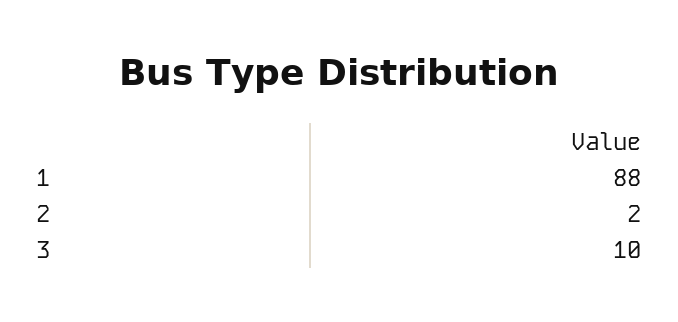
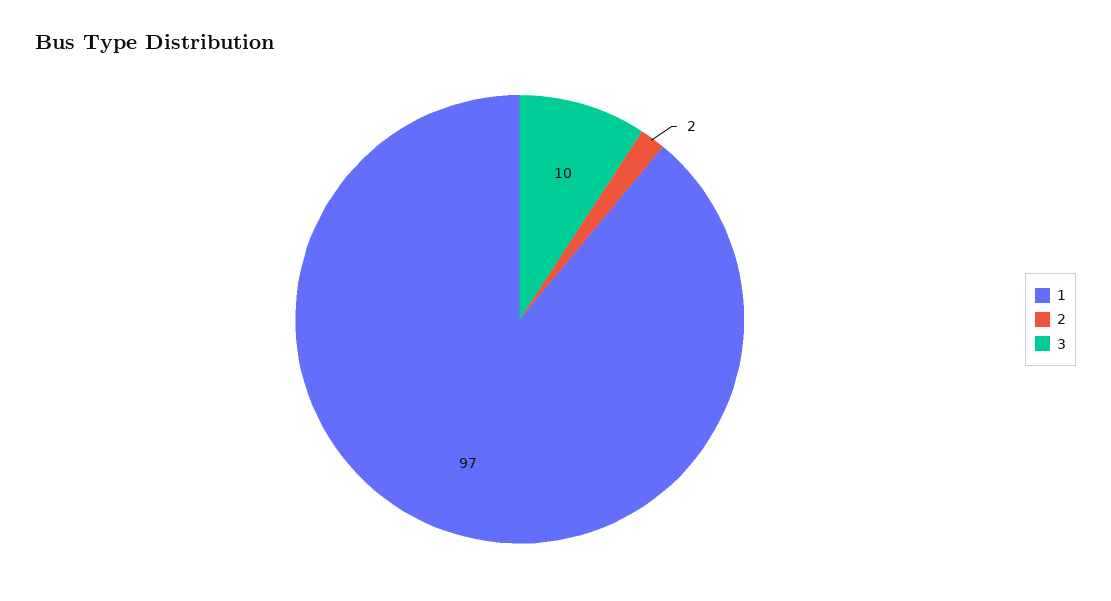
  {
-   "1": 88,
+   "1": 97,
    "2": 2,
    "3": 10
  }

